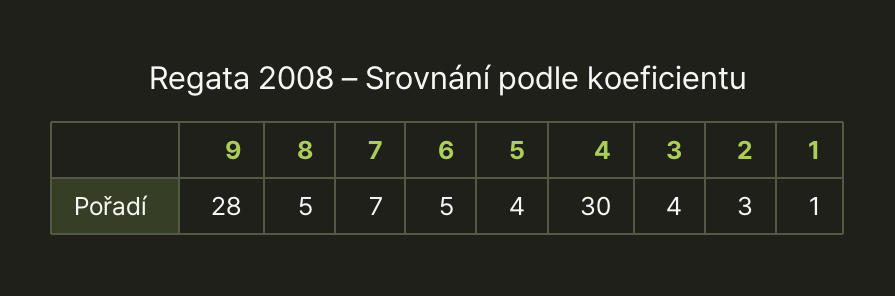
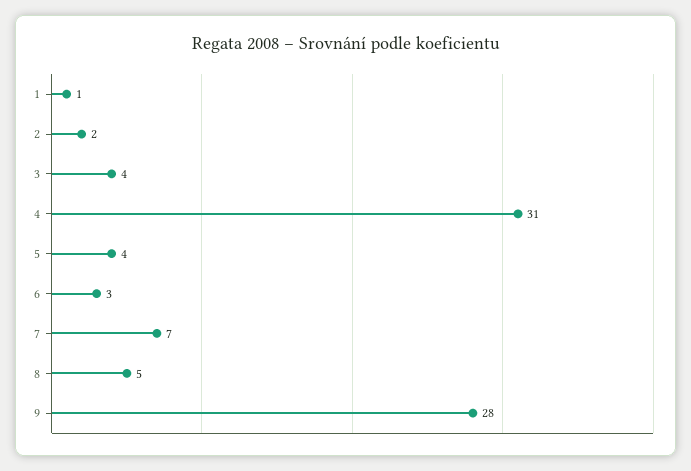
  {
    "9": 28,
    "8": 5,
    "7": 7,
-   "6": 5,
+   "6": 3,
    "5": 4,
-   "4": 30,
+   "4": 31,
    "3": 4,
-   "2": 3,
+   "2": 2,
    "1": 1
  }

